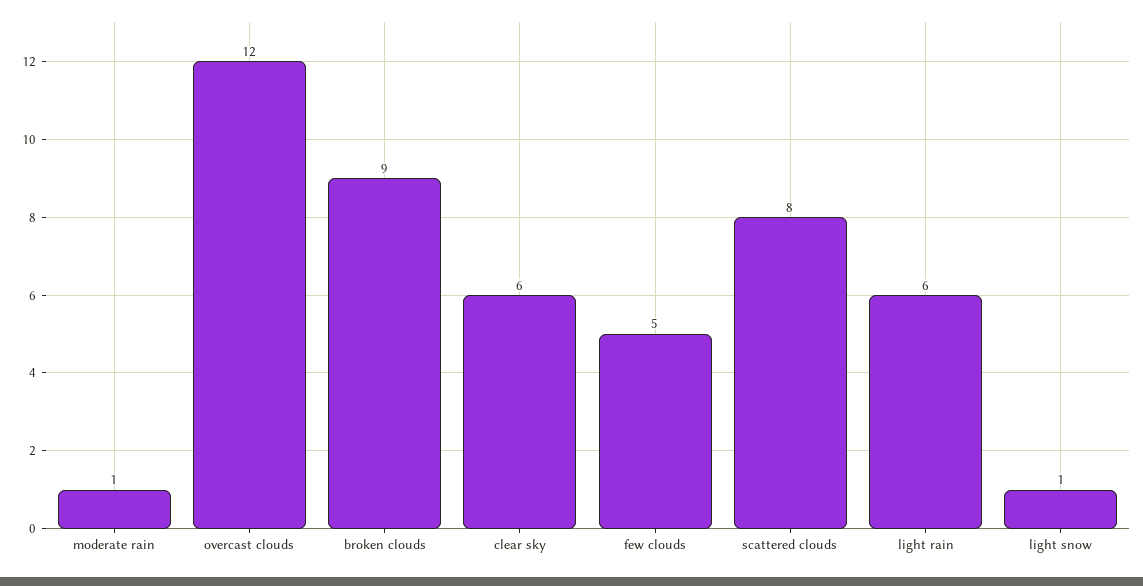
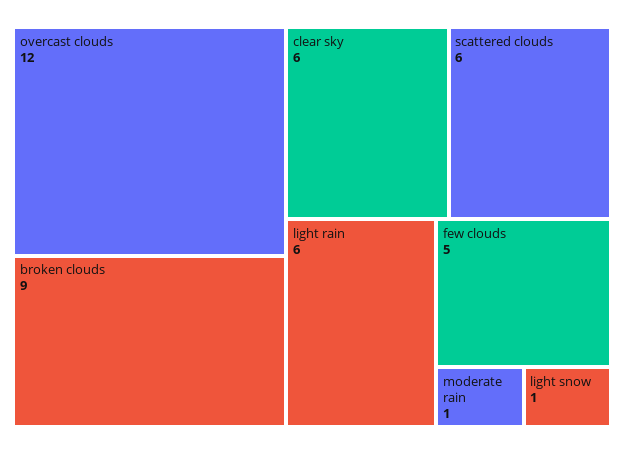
  {
    "moderate rain": 1,
    "overcast clouds": 12,
    "broken clouds": 9,
    "clear sky": 6,
    "few clouds": 5,
-   "scattered clouds": 8,
+   "scattered clouds": 6,
    "light rain": 6,
    "light snow": 1
  }

